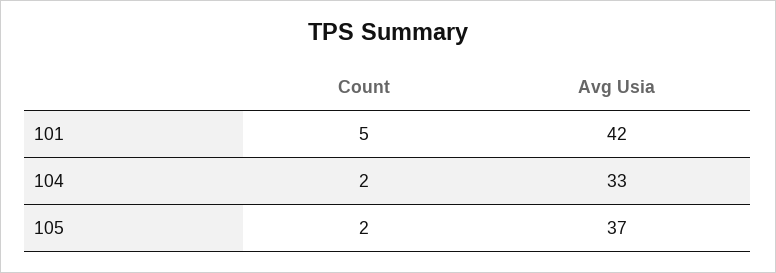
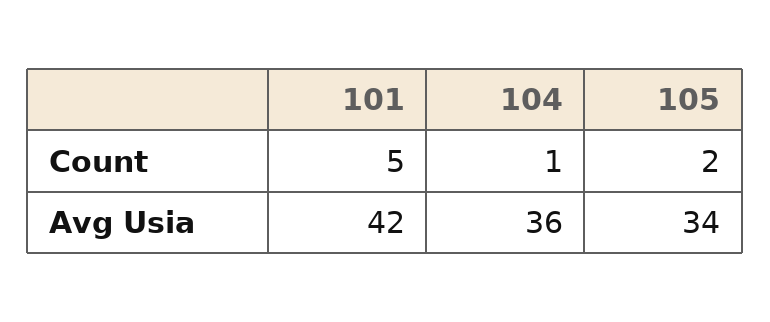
  {
    "Count": {
      "101": 5,
-     "104": 2,
+     "104": 1,
      "105": 2
    },
    "Avg Usia": {
      "101": 42,
-     "104": 33,
+     "104": 36,
-     "105": 37
+     "105": 34
    }
  }

